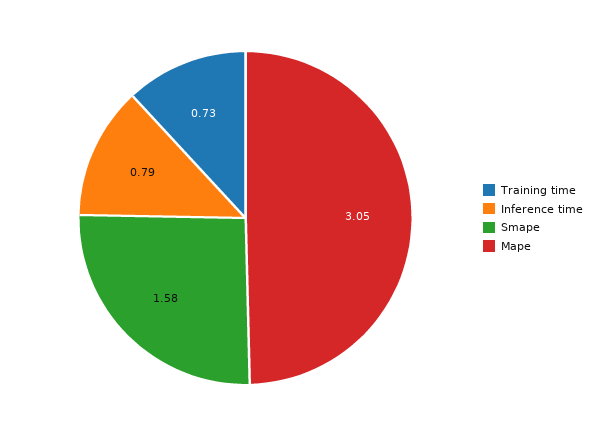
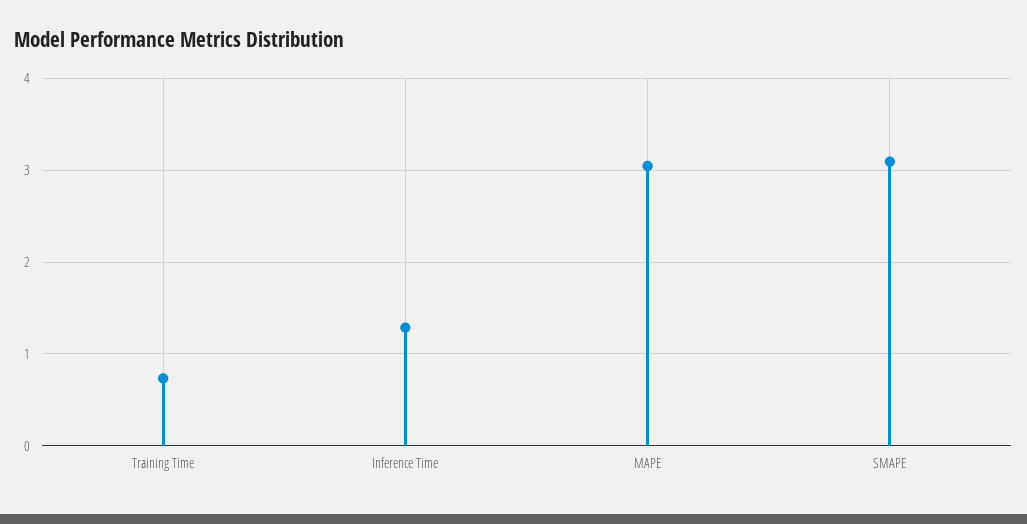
  {
    "Training time": 0.73,
-   "Inference time": 0.79,
+   "Inference time": 1.3,
-   "Smape": 1.58,
+   "Smape": 3.1,
    "Mape": 3.05
  }

